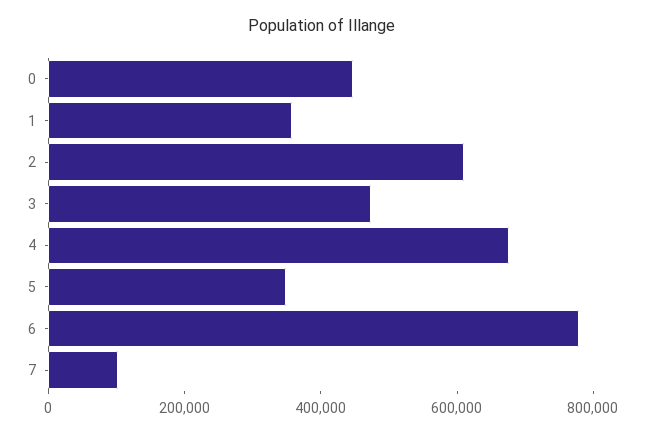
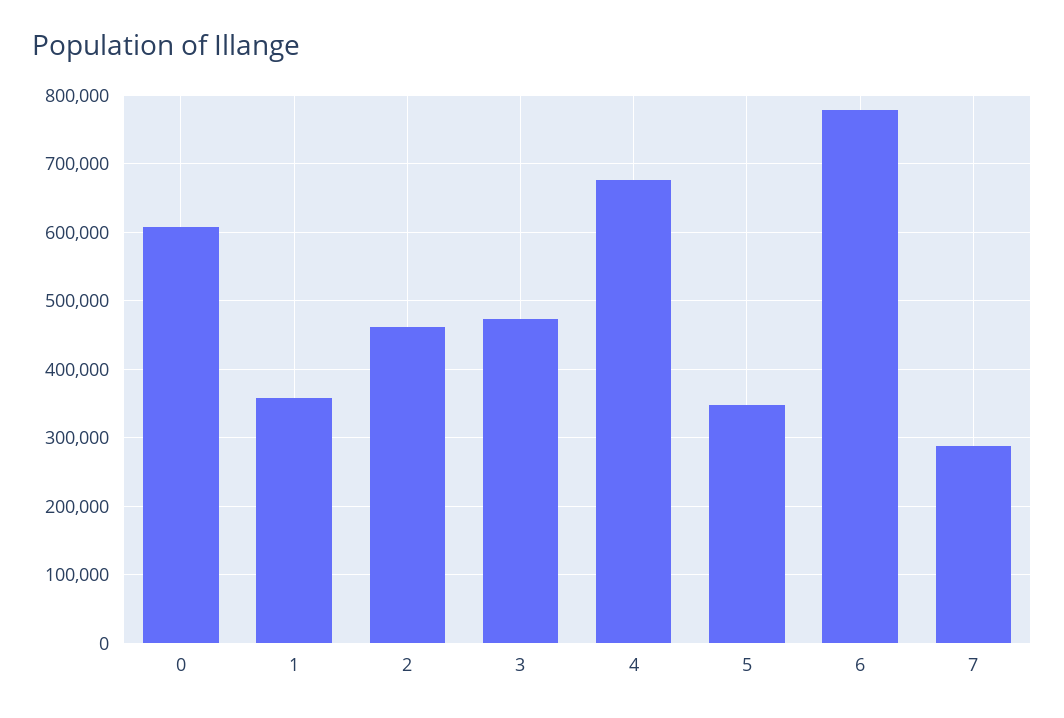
  {
-   "0": 450000,
+   "0": 610000,
    "1": 360000,
-   "2": 600000,
+   "2": 460000,
    "3": 470000,
    "4": 680000,
    "5": 350000,
    "6": 780000,
-   "7": 100000
+   "7": 290000
  }

